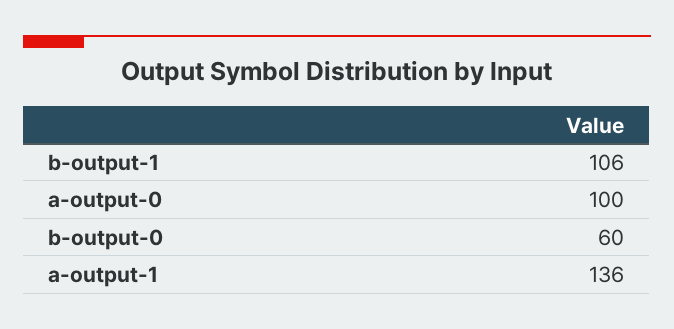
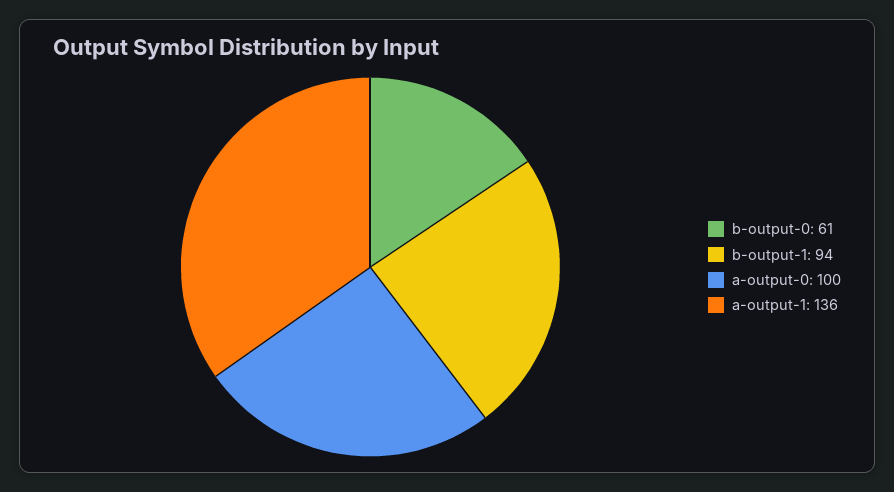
  {
-   "b-output-1": 106,
+   "b-output-1": 94,
    "a-output-0": 100,
-   "b-output-0": 60,
+   "b-output-0": 61,
    "a-output-1": 136
  }

